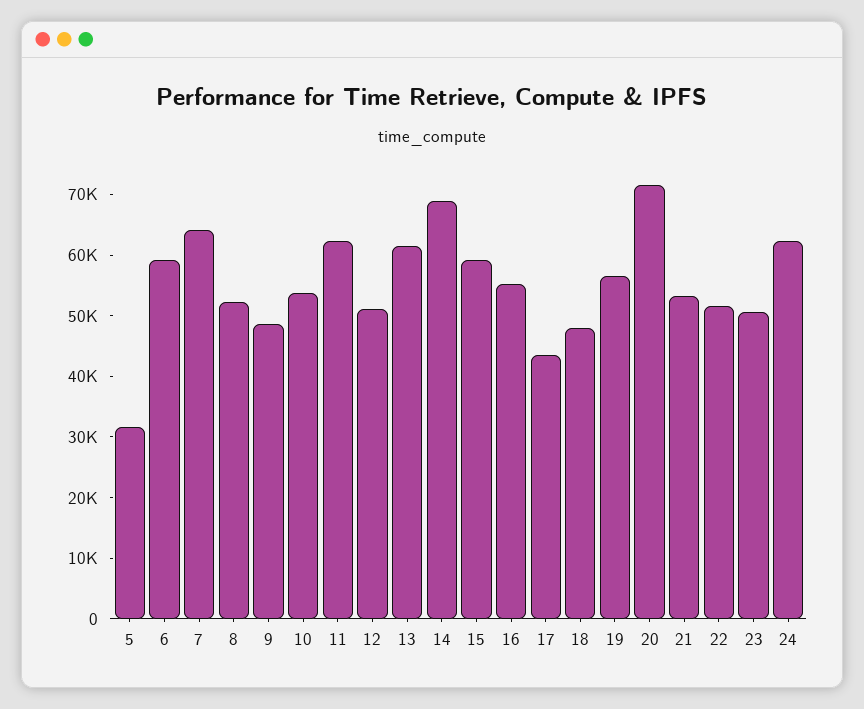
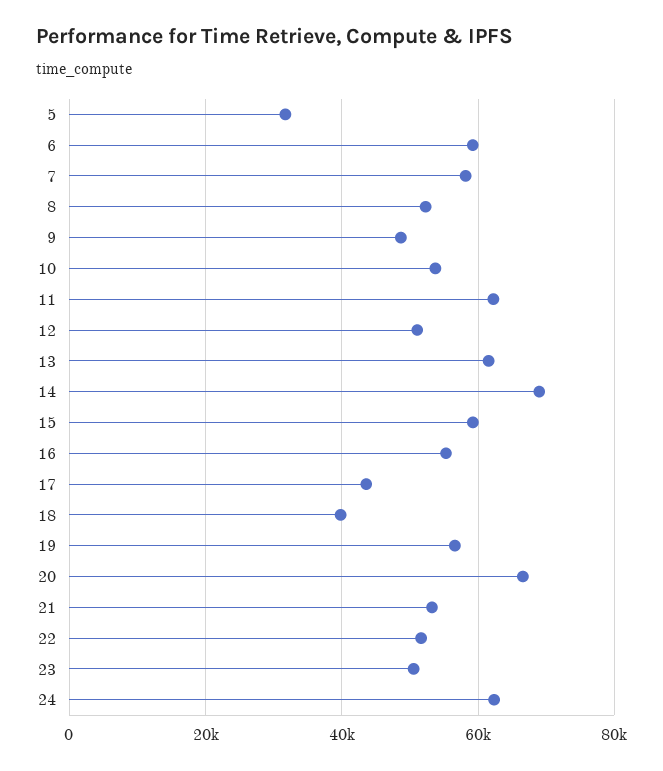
  {
    "5": 32000,
    "6": 60000,
-   "7": 64000,
+   "7": 58000,
    "8": 52000,
    "9": 48000,
    "10": 54000,
    "11": 62000,
    "12": 52000,
    "13": 62000,
    "14": 68000,
    "15": 60000,
    "16": 56000,
    "17": 44000,
-   "18": 48000,
+   "18": 40000,
    "19": 56000,
-   "20": 72000,
+   "20": 66000,
    "21": 54000,
    "22": 52000,
    "23": 50000,
    "24": 62000
  }

